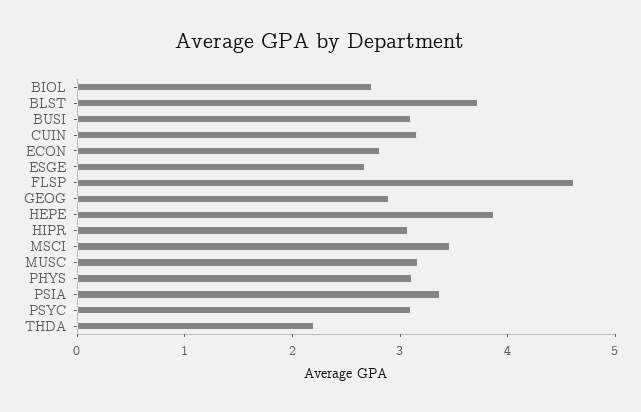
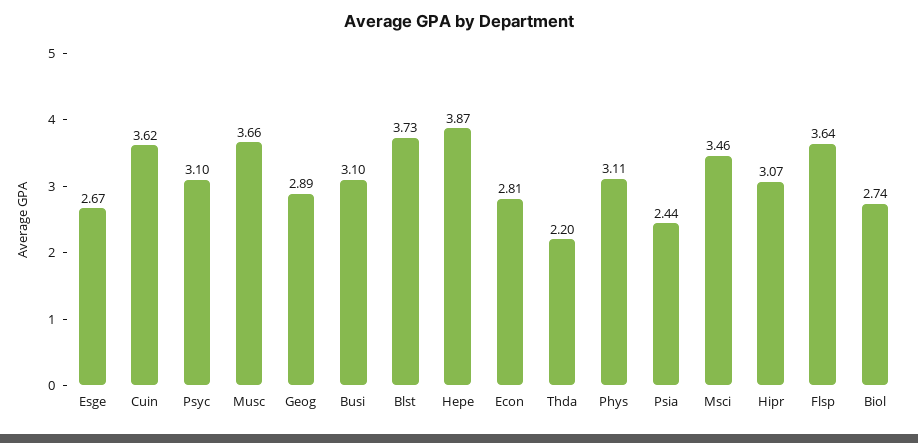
  {
    "BIOL": 2.74,
    "BLST": 3.73,
    "BUSI": 3.1,
-   "CUIN": 3.2,
+   "CUIN": 3.62,
    "ECON": 2.81,
    "ESGE": 2.67,
-   "FLSP": 4.6,
+   "FLSP": 3.64,
    "GEOG": 2.89,
    "HEPE": 3.87,
    "HIPR": 3.07,
    "MSCI": 3.46,
-   "MUSC": 3.2,
+   "MUSC": 3.66,
    "PHYS": 3.11,
-   "PSIA": 3.4,
+   "PSIA": 2.44,
    "PSYC": 3.1,
    "THDA": 2.2
  }

